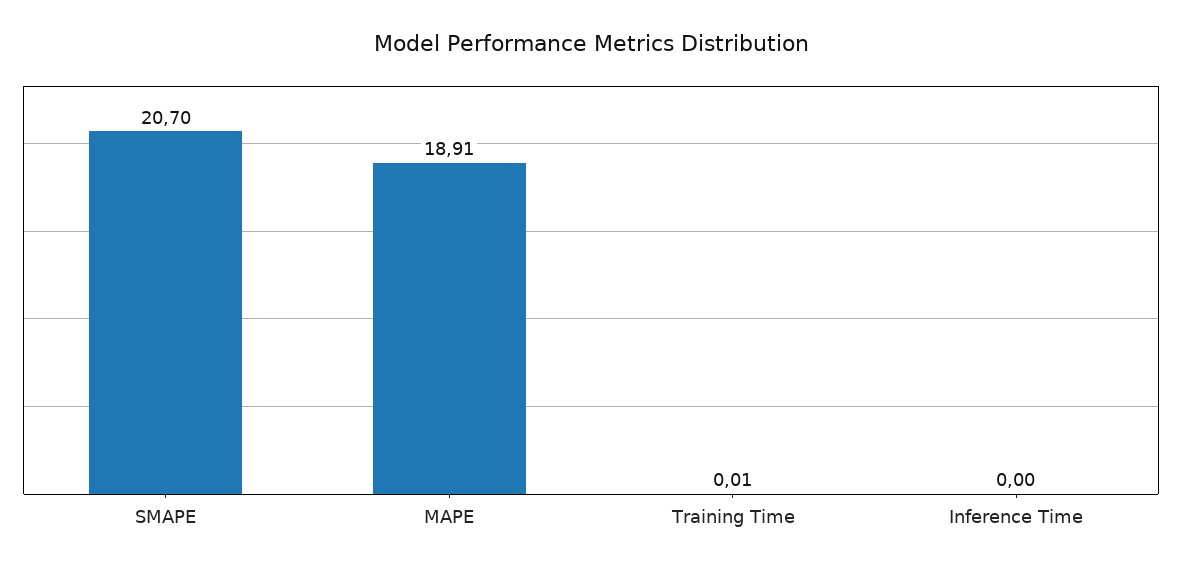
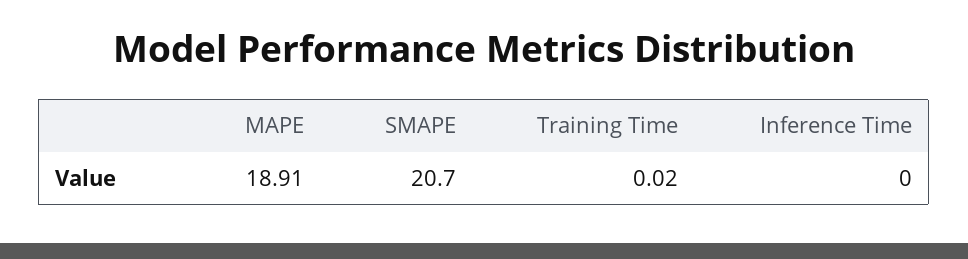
  {
    "SMAPE": 20.7,
    "MAPE": 18.91,
-   "Training Time": 0.01,
+   "Training Time": 0.02,
    "Inference Time": 0
  }

